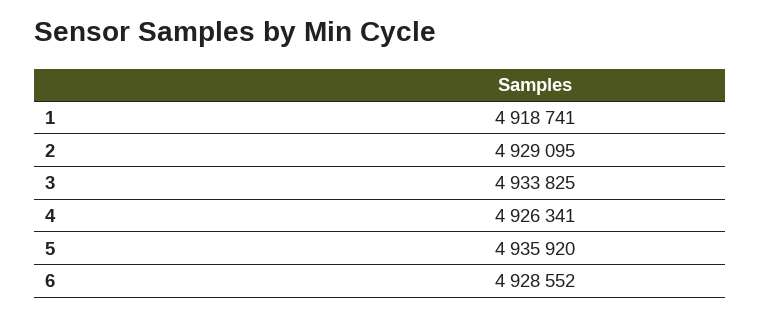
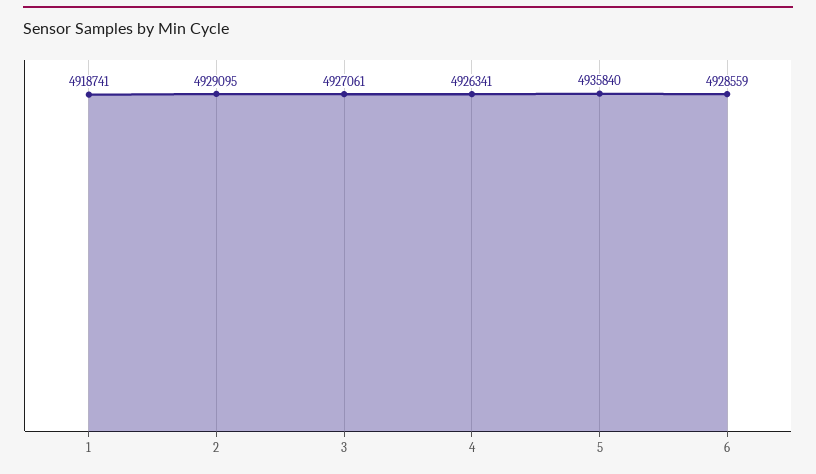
  {
    "1": 4918741,
    "2": 4929095,
-   "3": 4933825,
+   "3": 4927061,
    "4": 4926341,
-   "5": 4935920,
+   "5": 4935840,
-   "6": 4928552
+   "6": 4928559
  }

